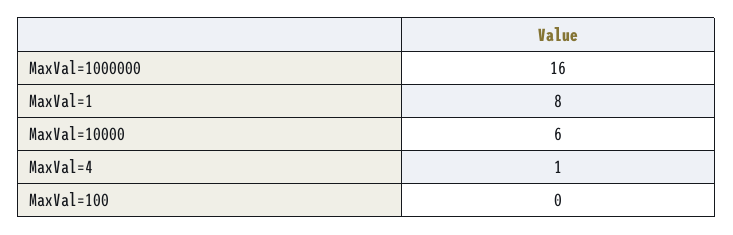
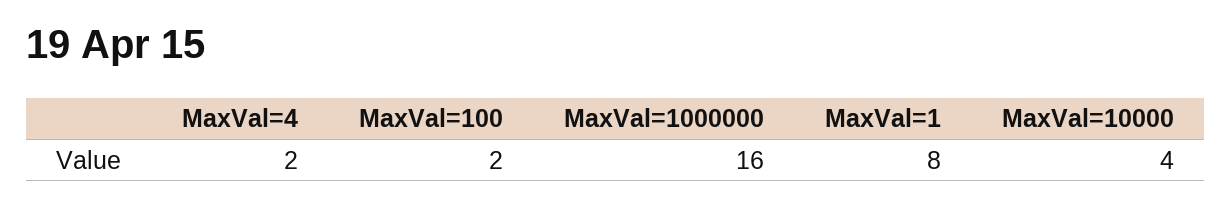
  {
    "MaxVal=1000000": 16,
    "MaxVal=1": 8,
-   "MaxVal=10000": 6,
+   "MaxVal=10000": 4,
-   "MaxVal=4": 1,
+   "MaxVal=4": 2,
-   "MaxVal=100": 0
+   "MaxVal=100": 2
  }

